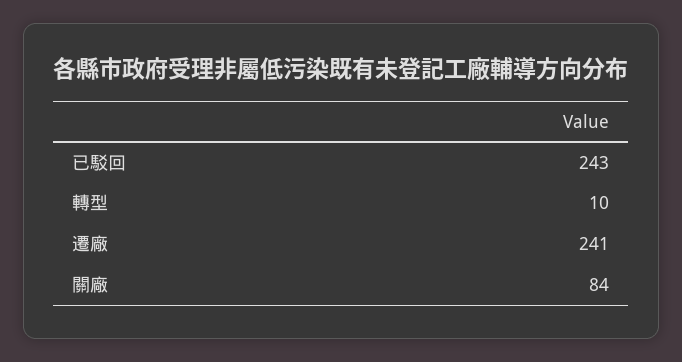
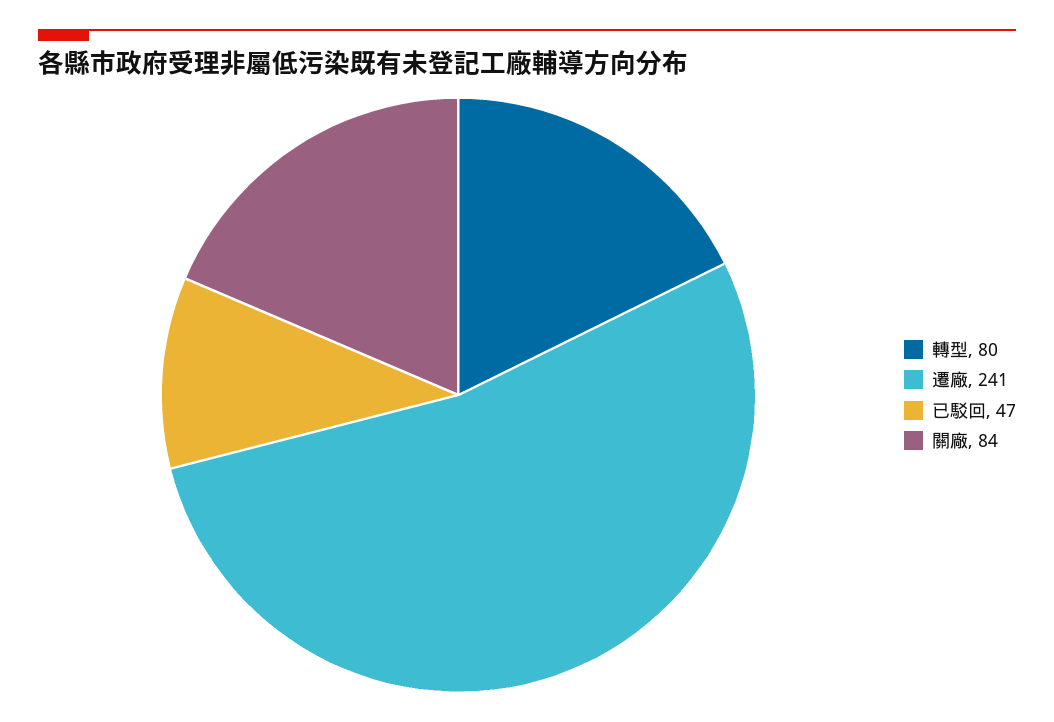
  {
-   "已駁回": 243,
+   "已駁回": 47,
-   "轉型": 10,
+   "轉型": 80,
    "遷廠": 241,
    "關廠": 84
  }

